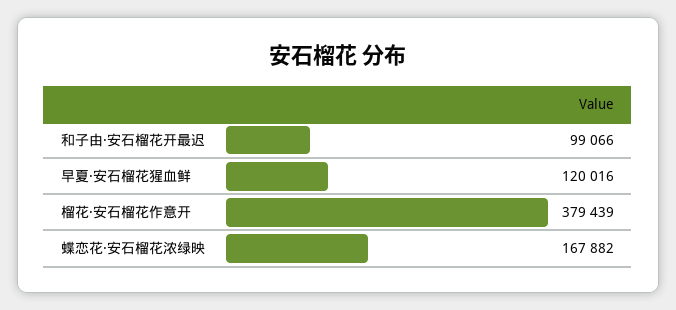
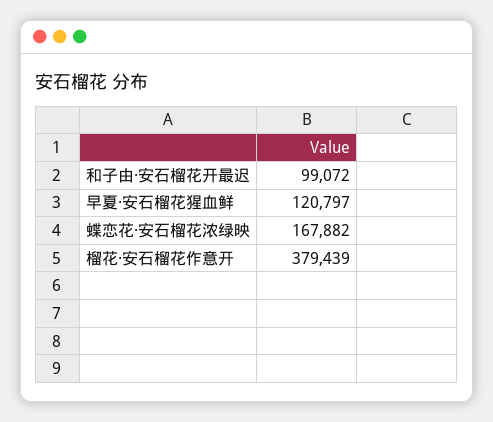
  {
-   "和子由·安石榴花开最迟": 99066,
+   "和子由·安石榴花开最迟": 99072,
-   "早夏·安石榴花猩血鲜": 120016,
+   "早夏·安石榴花猩血鲜": 120797,
    "榴花·安石榴花作意开": 379439,
    "蝶恋花·安石榴花浓绿映": 167882
  }

